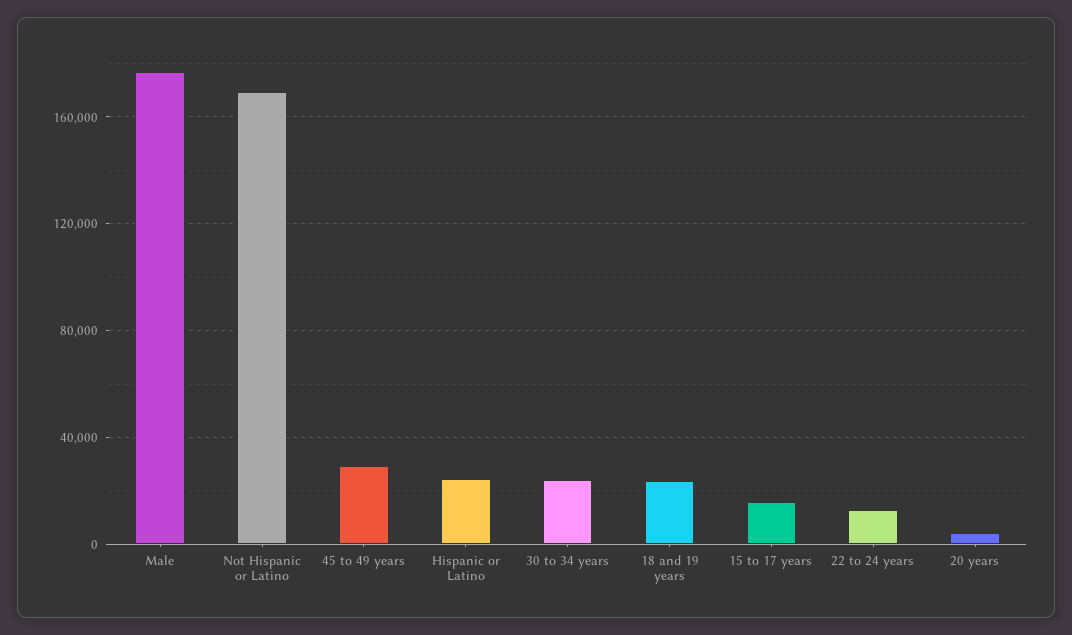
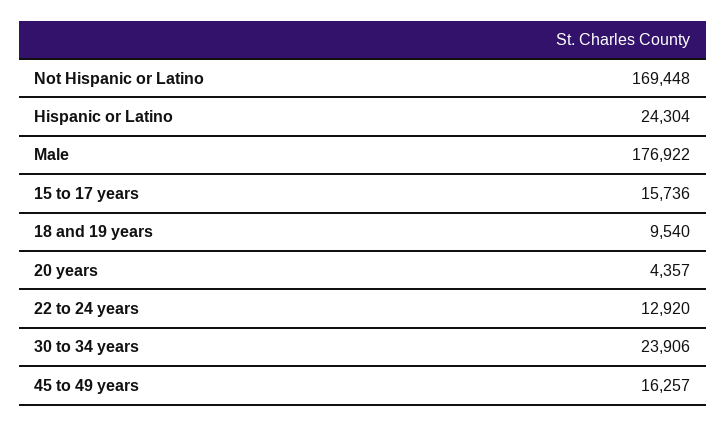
  {
    "Male": 176922,
    "Not Hispanic or Latino": 169448,
-   "45 to 49 years": 30000,
+   "45 to 49 years": 16257,
    "Hispanic or Latino": 24304,
    "30 to 34 years": 23906,
-   "18 and 19 years": 25000,
+   "18 and 19 years": 9540,
    "15 to 17 years": 15736,
    "22 to 24 years": 12920,
    "20 years": 4357
  }

